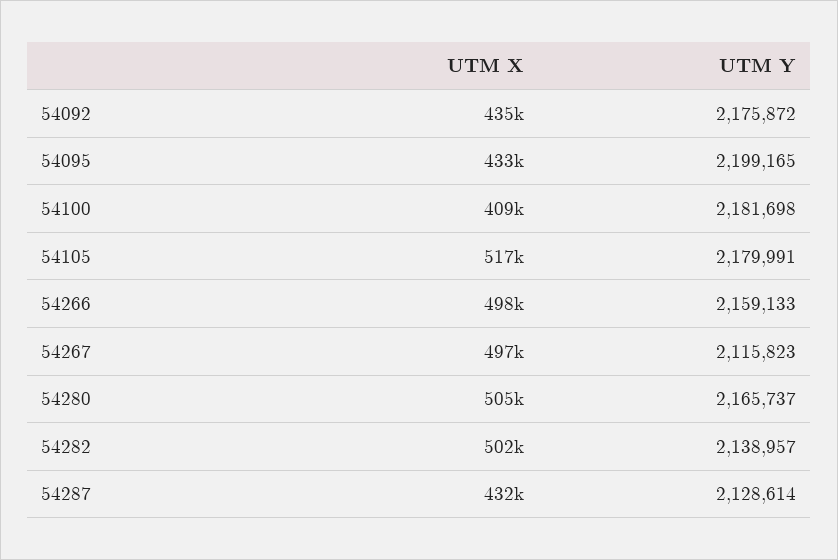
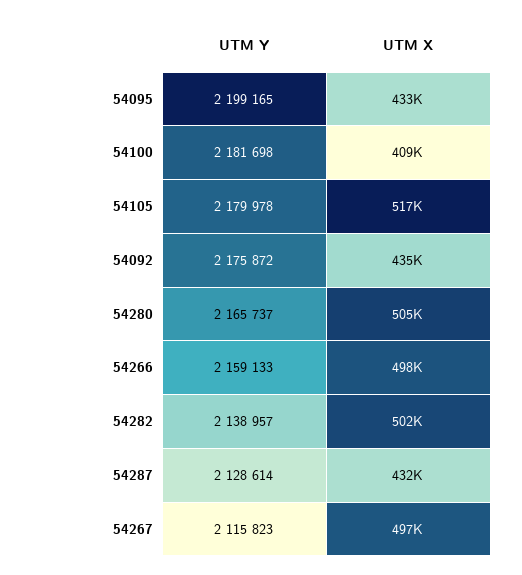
  {
    "UTM X": {
      "54092": 435000,
      "54095": 433000,
      "54100": 409000,
      "54105": 517000,
      "54266": 498000,
      "54267": 497000,
      "54280": 505000,
      "54282": 502000,
      "54287": 432000
    },
    "UTM Y": {
      "54092": 2175872,
      "54095": 2199165,
      "54100": 2181698,
-     "54105": 2179991,
+     "54105": 2179978,
      "54266": 2159133,
      "54267": 2115823,
      "54280": 2165737,
      "54282": 2138957,
      "54287": 2128614
    }
  }

